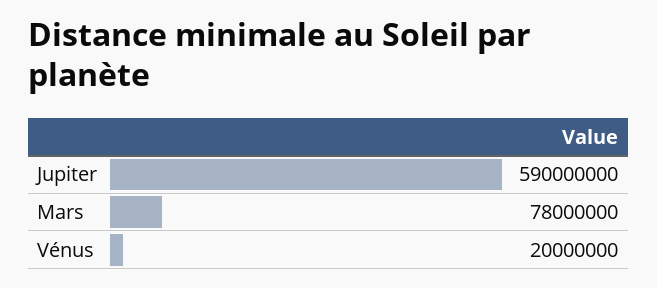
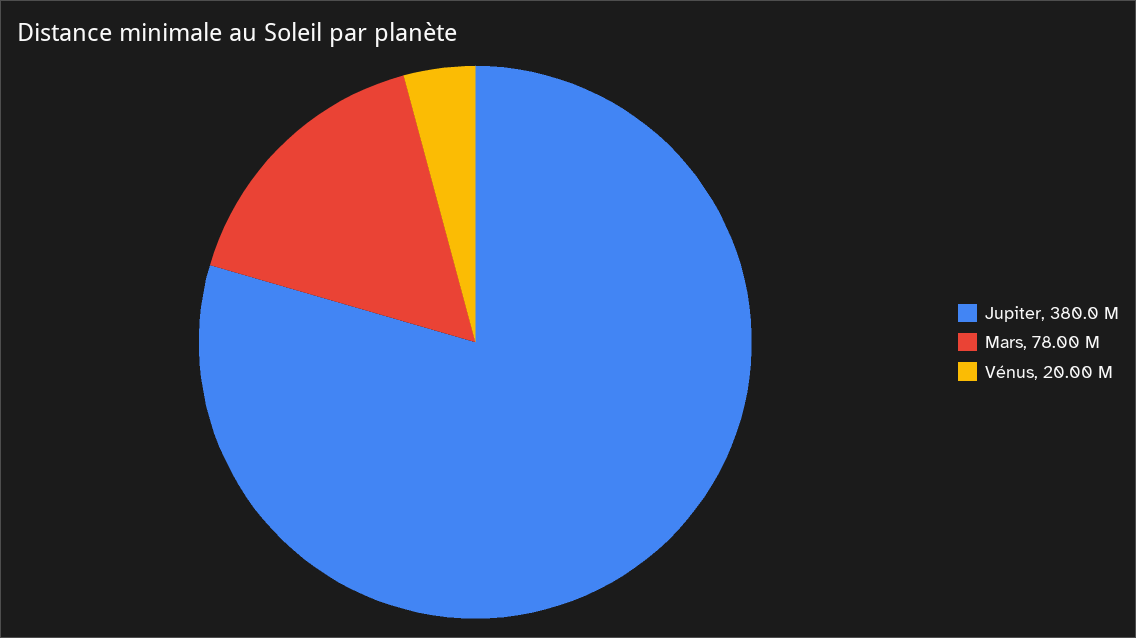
  {
-   "Jupiter": 590000000,
+   "Jupiter": 380000000,
    "Mars": 78000000,
    "Vénus": 20000000
  }

